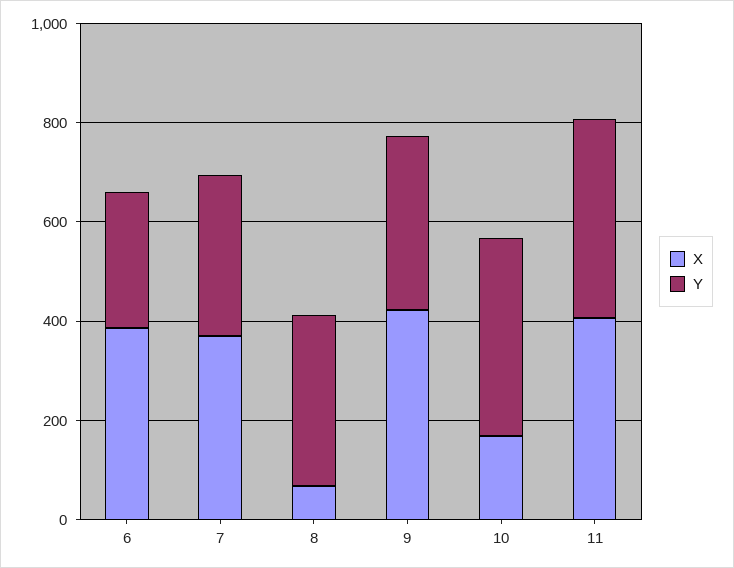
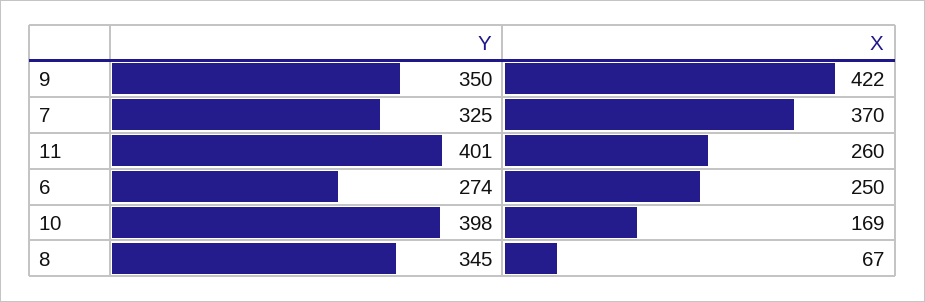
  {
    "X": {
-     "6": 400,
+     "6": 250,
      "7": 370,
      "8": 67,
      "9": 422,
      "10": 169,
-     "11": 400
+     "11": 260
    },
    "Y": {
      "6": 274,
      "7": 325,
      "8": 345,
      "9": 350,
      "10": 398,
      "11": 401
    }
  }

